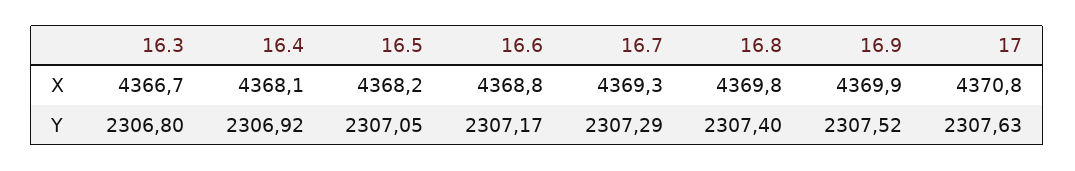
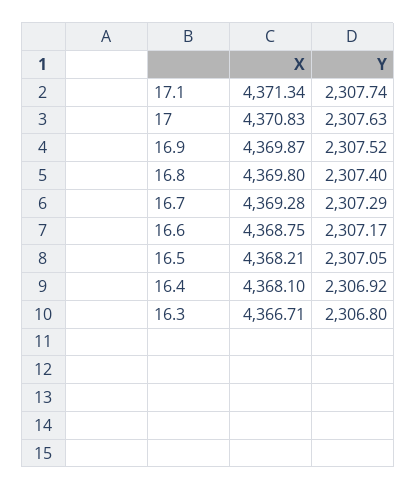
  {
    "16.3": {
      "X": 4366.71,
      "Y": 2306.8
    },
    "16.4": {
      "X": 4368.1,
      "Y": 2306.92
    },
    "16.5": {
      "X": 4368.21,
      "Y": 2307.05
    },
    "16.6": {
      "X": 4368.75,
      "Y": 2307.17
    },
    "16.7": {
      "X": 4369.28,
      "Y": 2307.29
    },
    "16.8": {
      "X": 4369.8,
      "Y": 2307.4
    },
    "16.9": {
      "X": 4369.87,
      "Y": 2307.52
    },
    "17": {
      "X": 4370.83,
      "Y": 2307.63
-   }
+   },
+   "17.1": {
+     "X": 4371.34,
+     "Y": 2307.74
+   }
  }

